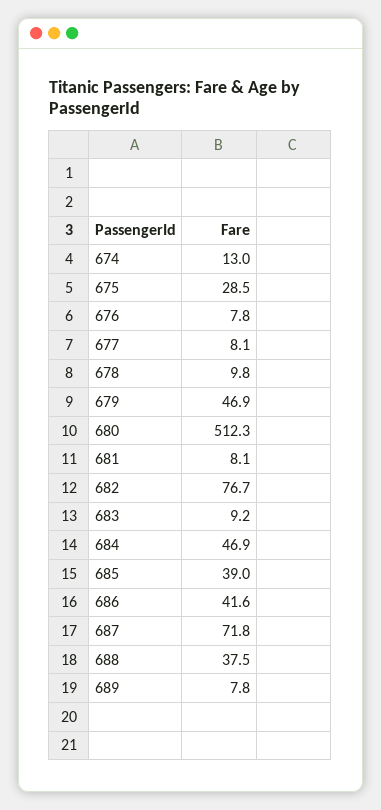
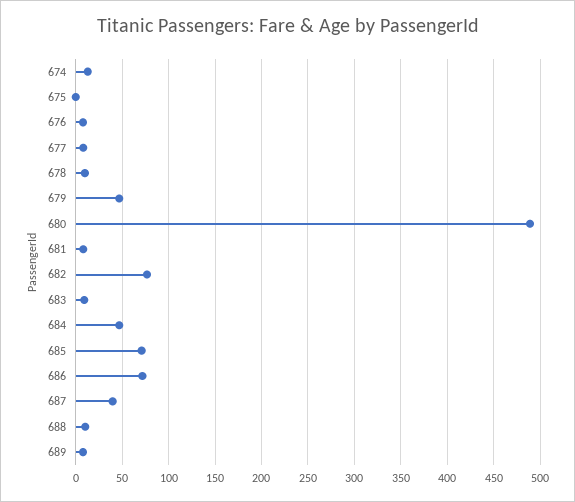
  {
    "674": 13,
-   "675": 28.5,
+   "675": 0,
    "676": 7.8,
    "677": 8.1,
    "678": 9.8,
    "679": 46.9,
-   "680": 512.3,
+   "680": 490,
    "681": 8.1,
    "682": 76.7,
    "683": 9.2,
    "684": 46.9,
-   "685": 39,
+   "685": 70,
-   "686": 41.6,
+   "686": 70,
-   "687": 71.8,
+   "687": 40,
-   "688": 37.5,
+   "688": 10,
    "689": 7.8
  }

